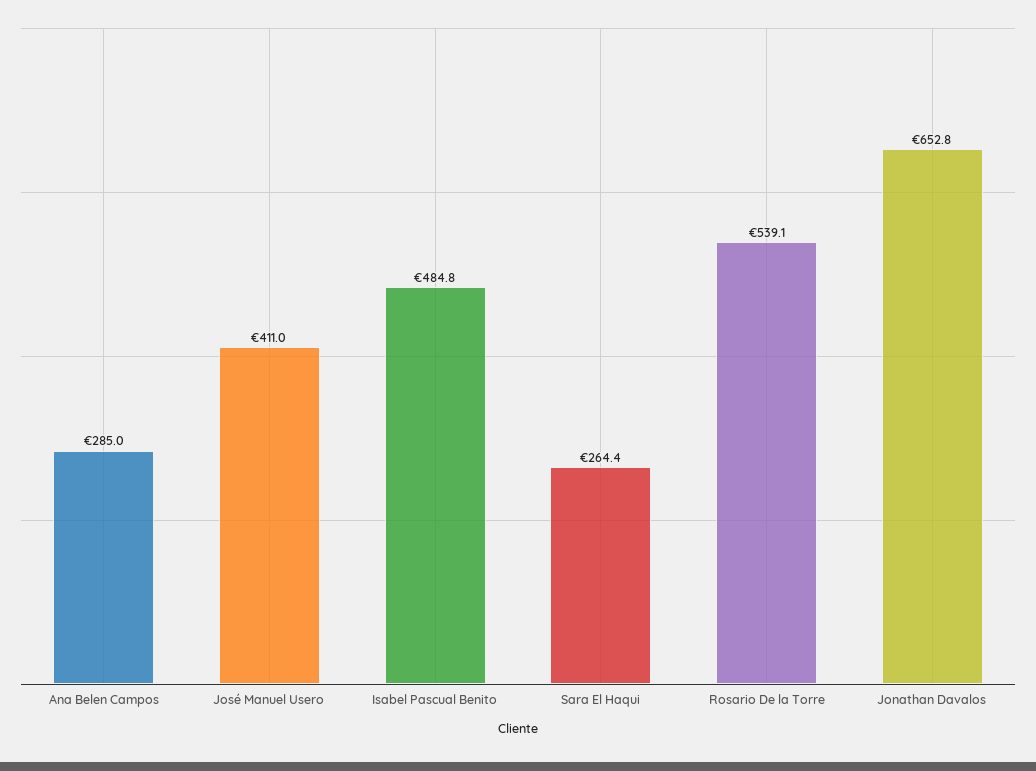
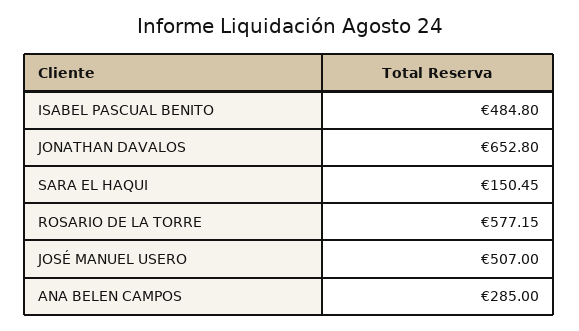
  {
    "Ana Belen Campos": 285,
-   "José Manuel Usero": 411,
+   "José Manuel Usero": 507,
    "Isabel Pascual Benito": 484.8,
-   "Sara El Haqui": 264.4,
+   "Sara El Haqui": 150.45,
-   "Rosario De la Torre": 539.1,
+   "Rosario De la Torre": 577.15,
    "Jonathan Davalos": 652.8
  }

